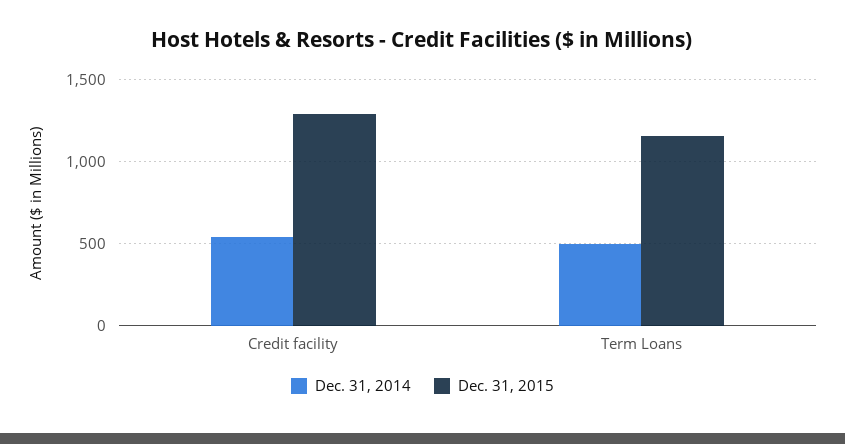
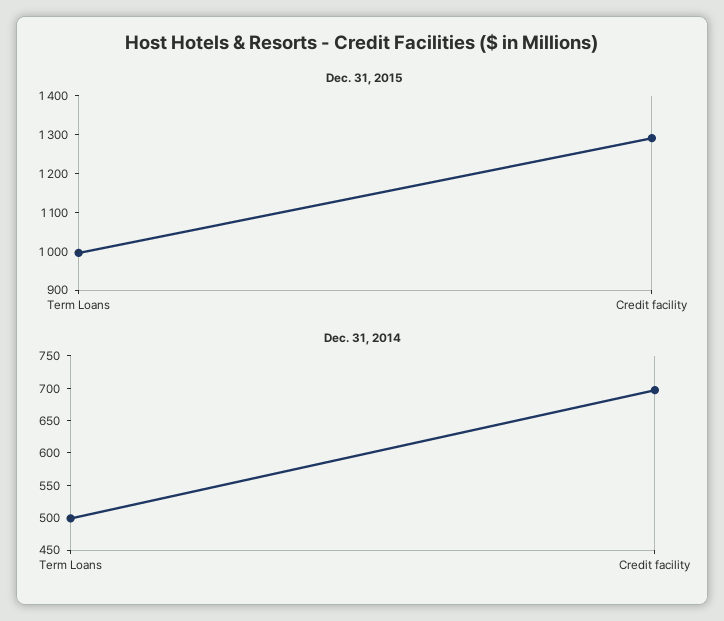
  {
    "Dec. 31, 2014": {
-     "Credit facility": 550,
+     "Credit facility": 700,
      "Term Loans": 500
    },
    "Dec. 31, 2015": {
      "Credit facility": 1300,
-     "Term Loans": 1150
+     "Term Loans": 1000
    }
  }

